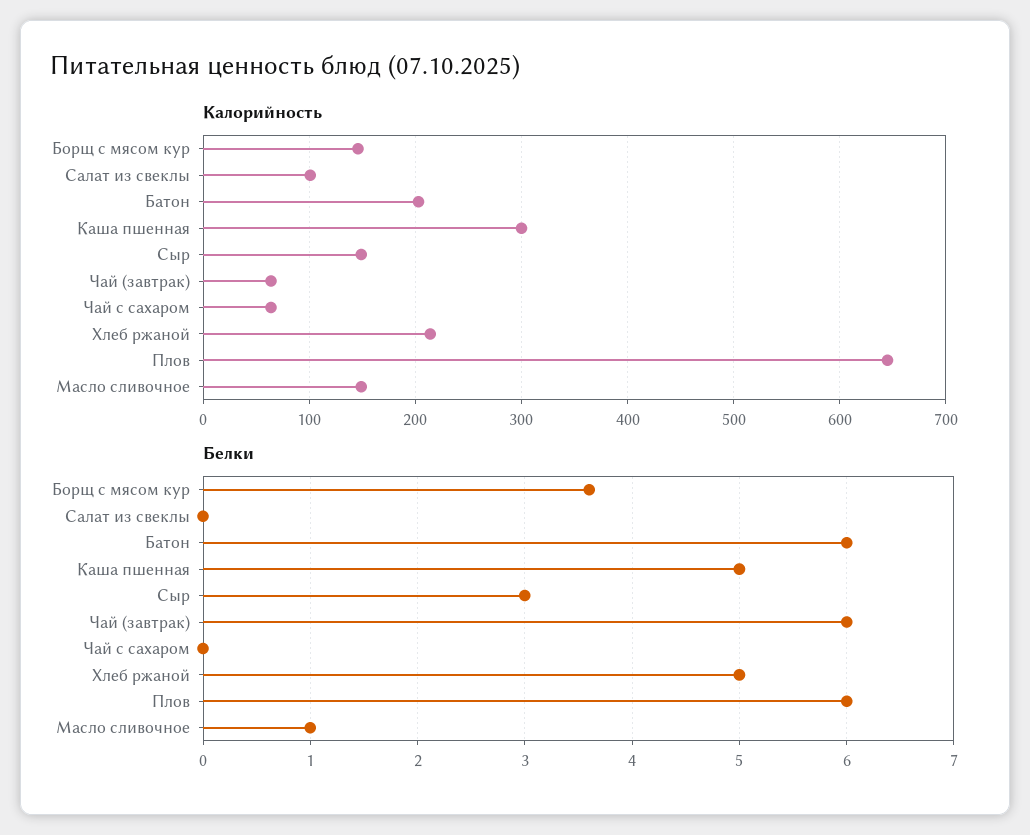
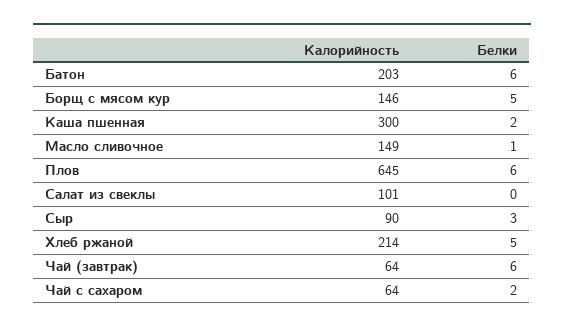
  {
    "Калорийность": {
      "Борщ с мясом кур": 146,
      "Салат из свеклы": 101,
      "Батон": 203,
      "Каша пшенная": 300,
-     "Сыр": 150,
+     "Сыр": 90,
      "Чай (завтрак)": 64,
      "Чай с сахаром": 64,
      "Хлеб ржаной": 214,
      "Плов": 645,
      "Масло сливочное": 149
    },
    "Белки": {
-     "Борщ с мясом кур": 3.6,
+     "Борщ с мясом кур": 5,
      "Салат из свеклы": 0,
      "Батон": 6,
-     "Каша пшенная": 5,
+     "Каша пшенная": 2,
      "Сыр": 3,
      "Чай (завтрак)": 6,
-     "Чай с сахаром": 0,
+     "Чай с сахаром": 2,
      "Хлеб ржаной": 5,
      "Плов": 6,
      "Масло сливочное": 1
    }
  }

